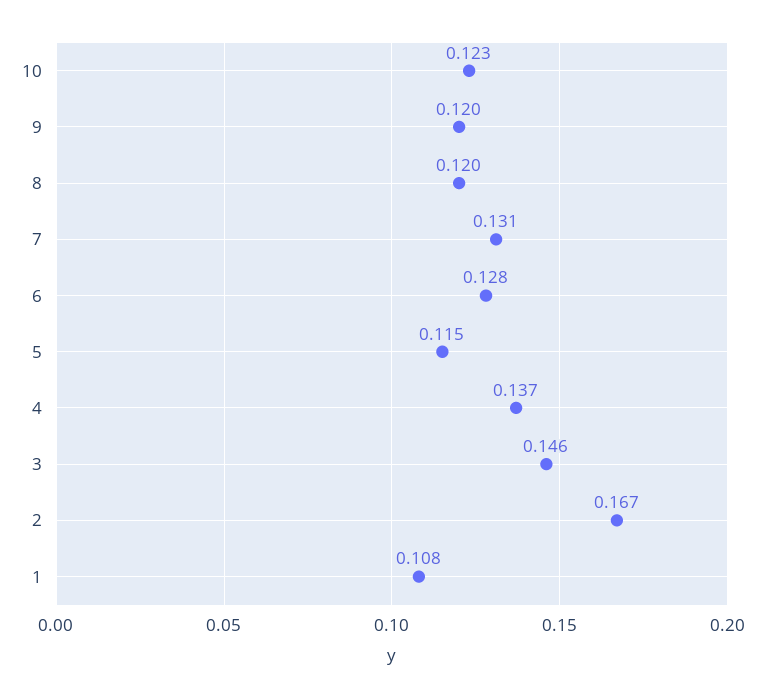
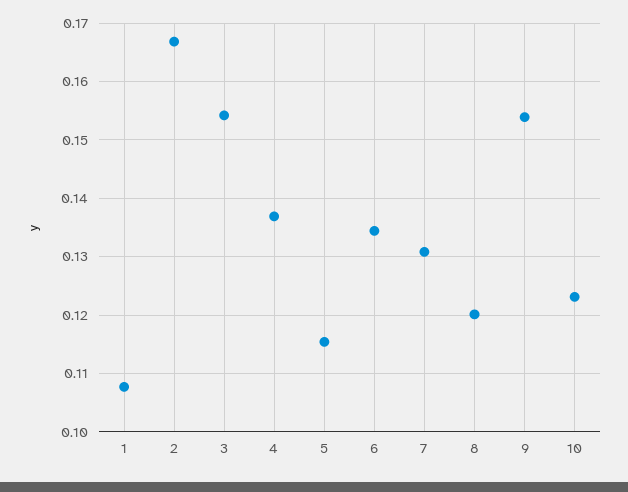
  {
    "10": 0.123,
-   "9": 0.12,
+   "9": 0.154,
    "8": 0.12,
    "7": 0.131,
-   "6": 0.128,
+   "6": 0.134,
    "5": 0.115,
    "4": 0.137,
-   "3": 0.146,
+   "3": 0.154,
    "2": 0.167,
    "1": 0.108
  }

